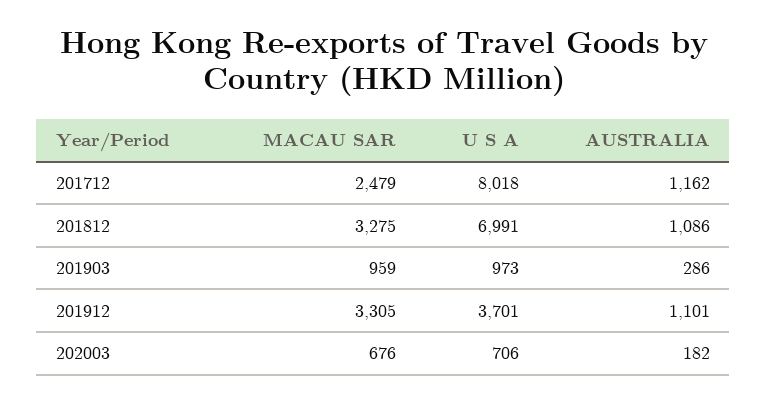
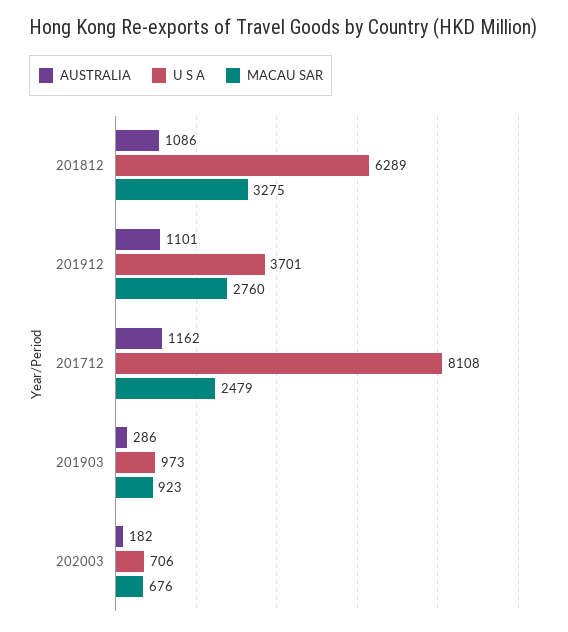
  {
    "MACAU SAR": {
      "201712": 2479,
      "201812": 3275,
-     "201903": 959,
+     "201903": 923,
-     "201912": 3305,
+     "201912": 2760,
      "202003": 676
    },
    "U S A": {
-     "201712": 8018,
+     "201712": 8108,
-     "201812": 6991,
+     "201812": 6289,
      "201903": 973,
      "201912": 3701,
      "202003": 706
    },
    "AUSTRALIA": {
      "201712": 1162,
      "201812": 1086,
      "201903": 286,
      "201912": 1101,
      "202003": 182
    }
  }

